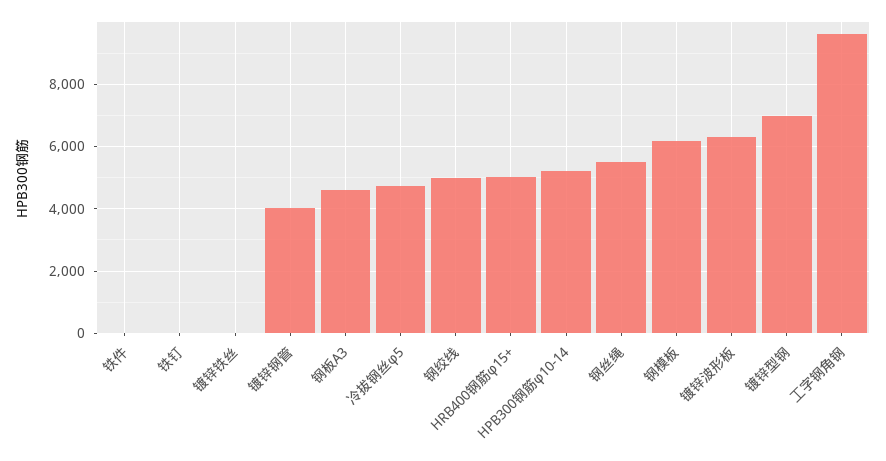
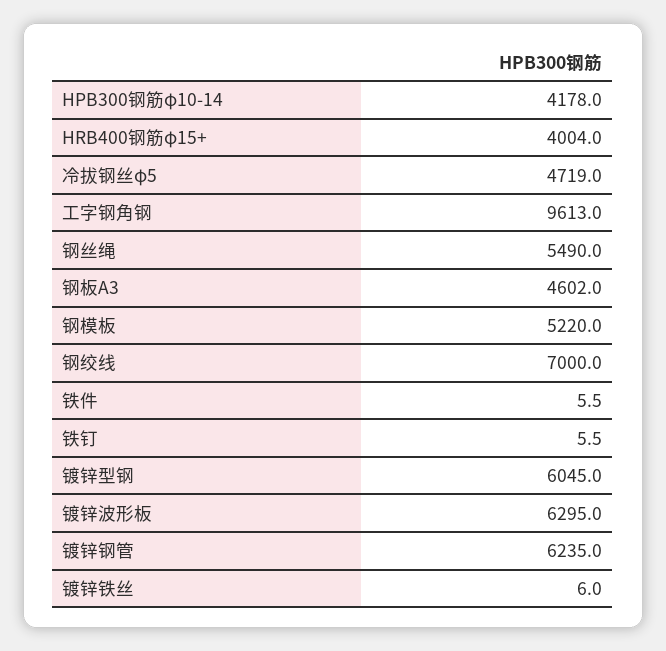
  {
    "铁件": 5.5,
    "铁钉": 5.5,
    "镀锌铁丝": 6,
-   "镀锌钢管": 4000,
+   "镀锌钢管": 6235,
    "钢板A3": 4602,
    "冷拔钢丝φ5": 4719,
-   "钢绞线": 5000,
+   "钢绞线": 7000,
-   "HRB400钢筋φ15+": 5000,
+   "HRB400钢筋φ15+": 4004,
-   "HPB300钢筋φ10-14": 5200,
+   "HPB300钢筋φ10-14": 4178,
    "钢丝绳": 5490,
-   "钢模板": 6200,
+   "钢模板": 5220,
    "镀锌波形板": 6295,
-   "镀锌型钢": 7000,
+   "镀锌型钢": 6045,
    "工字钢角钢": 9613
  }

